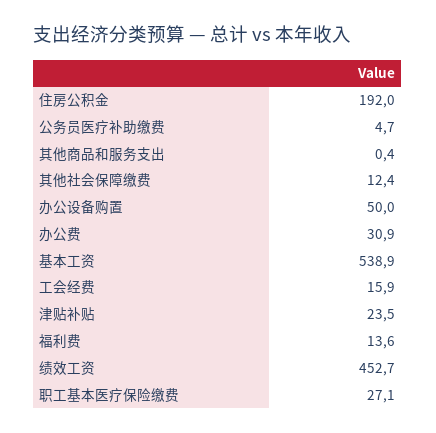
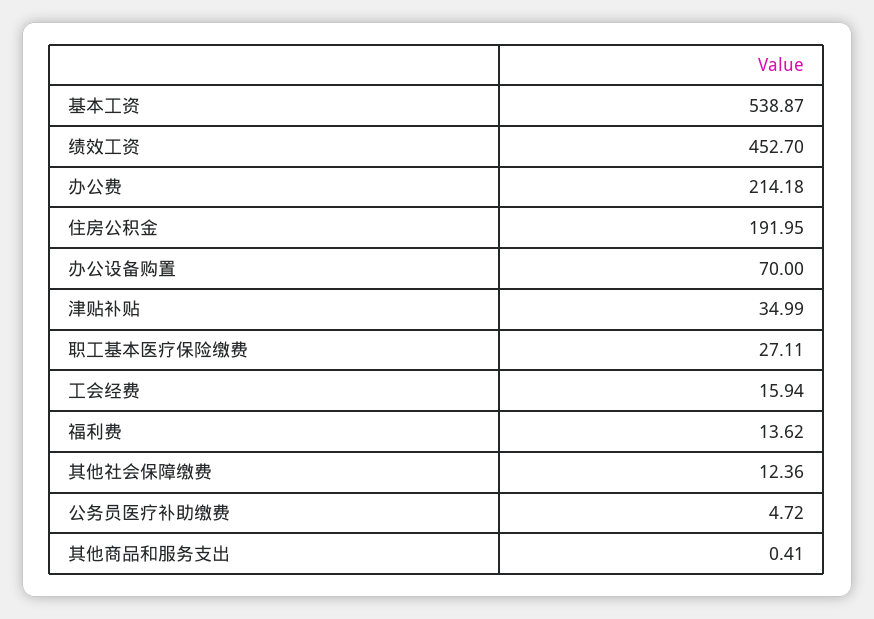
  {
    "住房公积金": 191.95,
    "公务员医疗补助缴费": 4.72,
    "其他商品和服务支出": 0.41,
    "其他社会保障缴费": 12.36,
-   "办公设备购置": 50,
+   "办公设备购置": 70,
-   "办公费": 30.9,
+   "办公费": 214.18,
    "基本工资": 538.87,
    "工会经费": 15.94,
-   "津贴补贴": 23.5,
+   "津贴补贴": 34.99,
    "福利费": 13.62,
    "绩效工资": 452.7,
    "职工基本医疗保险缴费": 27.11
  }

